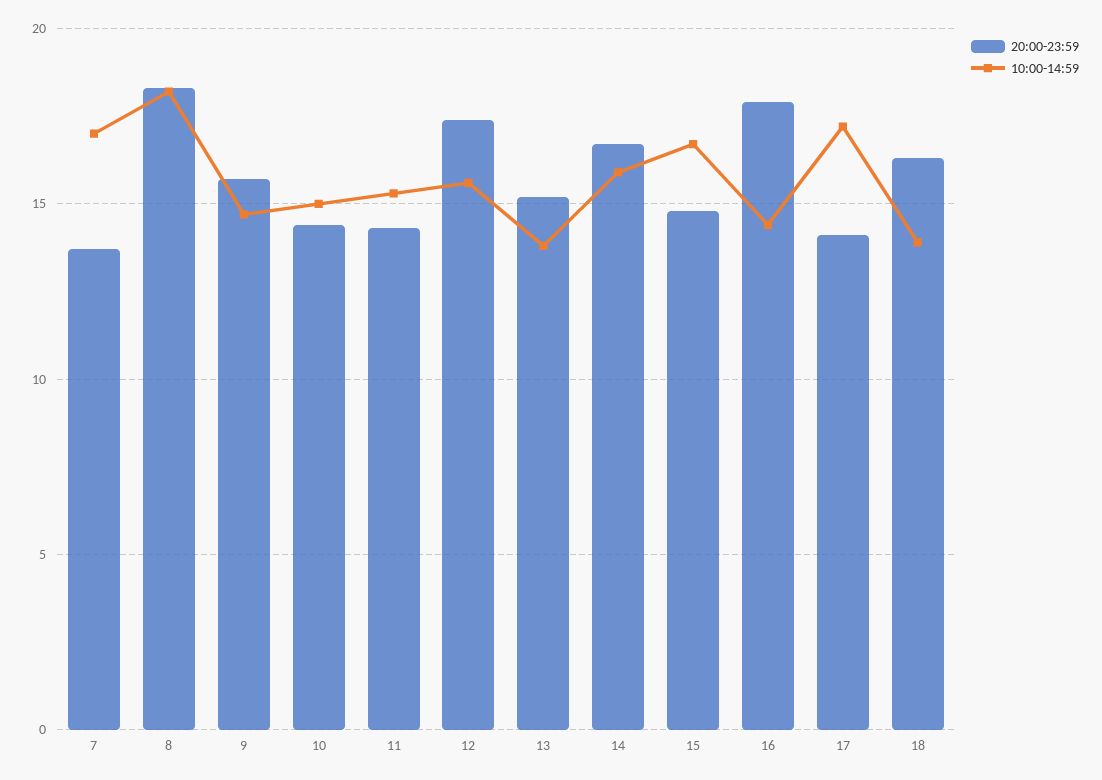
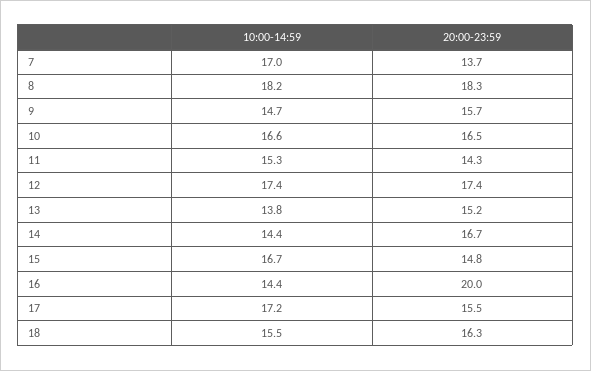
  {
    "20:00-23:59": {
      "7": 13.7,
      "8": 18.3,
      "9": 15.7,
-     "10": 14.5,
+     "10": 16.5,
      "11": 14.3,
      "12": 17.4,
      "13": 15.2,
      "14": 16.7,
      "15": 14.8,
-     "16": 18,
+     "16": 20,
-     "17": 14,
+     "17": 15.5,
      "18": 16.3
    },
    "10:00-14:59": {
      "7": 17,
      "8": 18.2,
      "9": 14.7,
-     "10": 15,
+     "10": 16.6,
      "11": 15.3,
-     "12": 15.5,
+     "12": 17.4,
      "13": 13.8,
-     "14": 16,
+     "14": 14.4,
      "15": 16.7,
      "16": 14.4,
      "17": 17.2,
-     "18": 14
+     "18": 15.5
    }
  }

